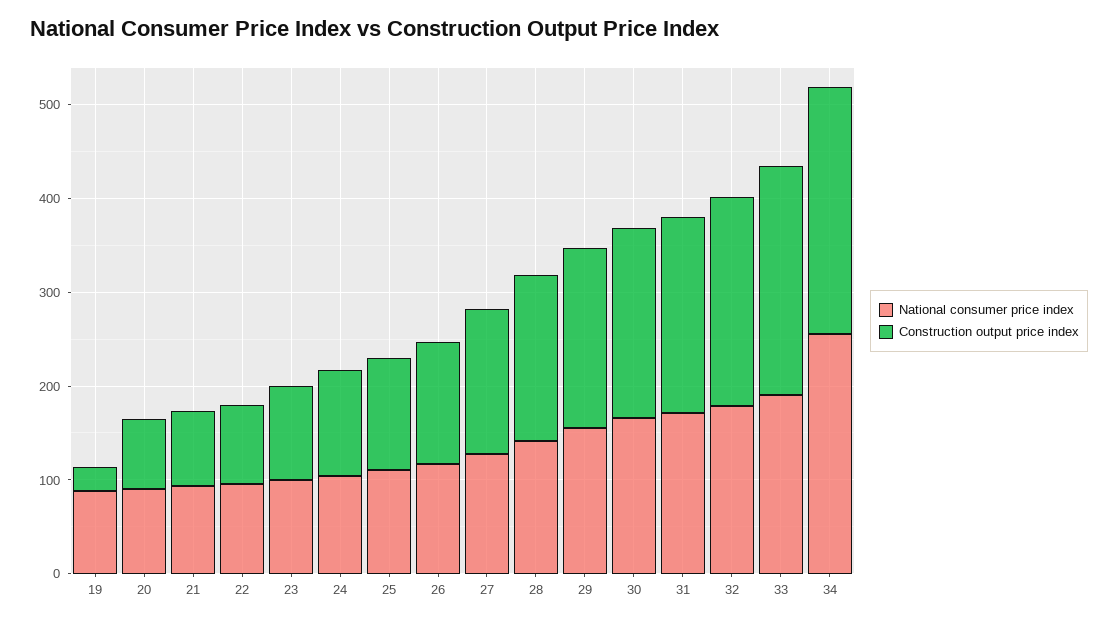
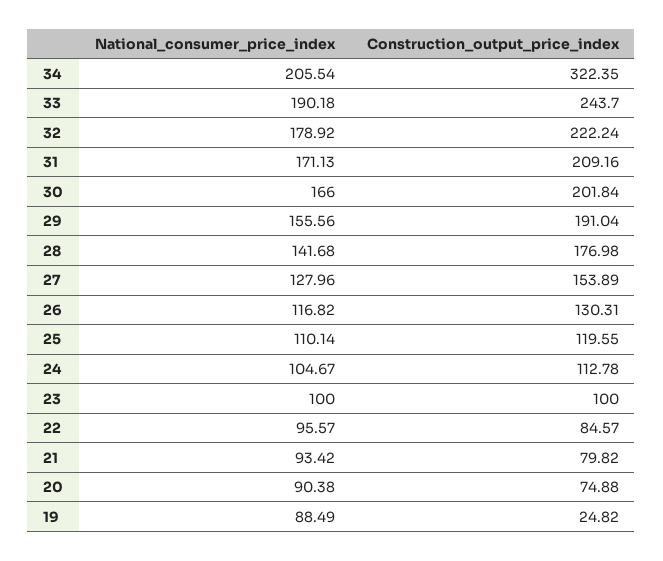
  {
    "National consumer price index": {
      "19": 88.49,
      "20": 90.38,
      "21": 93.42,
      "22": 95.57,
      "23": 100,
      "24": 104.67,
      "25": 110.14,
      "26": 116.82,
      "27": 127.96,
      "28": 141.68,
      "29": 155.56,
      "30": 166,
      "31": 171.13,
      "32": 178.92,
      "33": 190.18,
-     "34": 260
+     "34": 205.54
    },
    "Construction output price index": {
      "19": 24.82,
      "20": 74.88,
      "21": 79.82,
      "22": 84.57,
      "23": 100,
      "24": 112.78,
      "25": 119.55,
      "26": 130.31,
      "27": 153.89,
      "28": 176.98,
      "29": 191.04,
      "30": 201.84,
      "31": 209.16,
      "32": 222.24,
      "33": 243.7,
-     "34": 260
+     "34": 322.35
    }
  }

